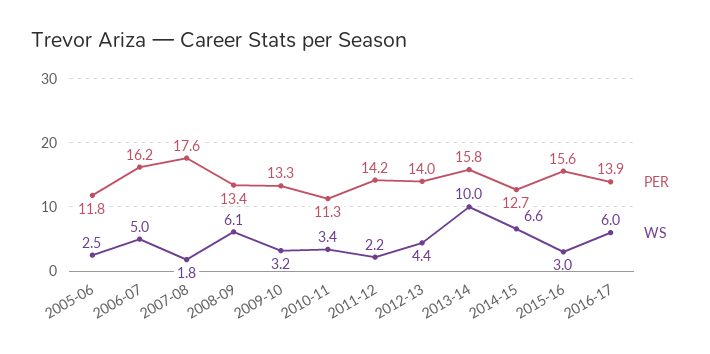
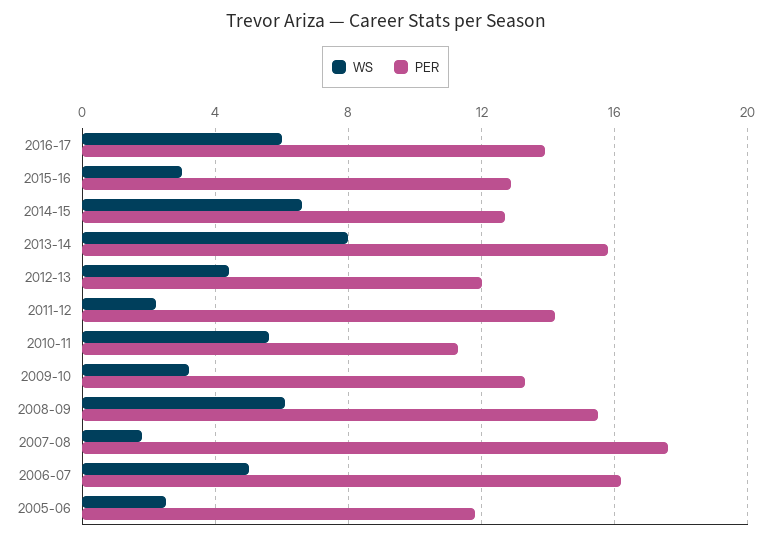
  {
    "PER": {
      "2005-06": 11.8,
      "2006-07": 16.2,
      "2007-08": 17.6,
-     "2008-09": 13.4,
+     "2008-09": 15.5,
      "2009-10": 13.3,
      "2010-11": 11.3,
      "2011-12": 14.2,
-     "2012-13": 14,
+     "2012-13": 12,
      "2013-14": 15.8,
      "2014-15": 12.7,
-     "2015-16": 15.6,
+     "2015-16": 13,
      "2016-17": 13.9
    },
    "WS": {
      "2005-06": 2.5,
      "2006-07": 5,
      "2007-08": 1.8,
      "2008-09": 6.1,
      "2009-10": 3.2,
-     "2010-11": 3.4,
+     "2010-11": 5.5,
      "2011-12": 2.2,
      "2012-13": 4.4,
-     "2013-14": 10,
+     "2013-14": 8,
      "2014-15": 6.6,
      "2015-16": 3,
      "2016-17": 6
    }
  }

